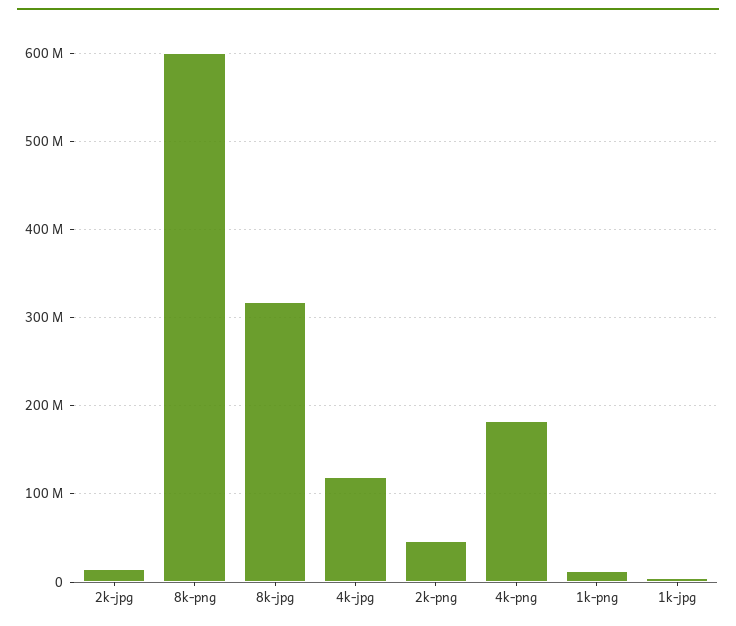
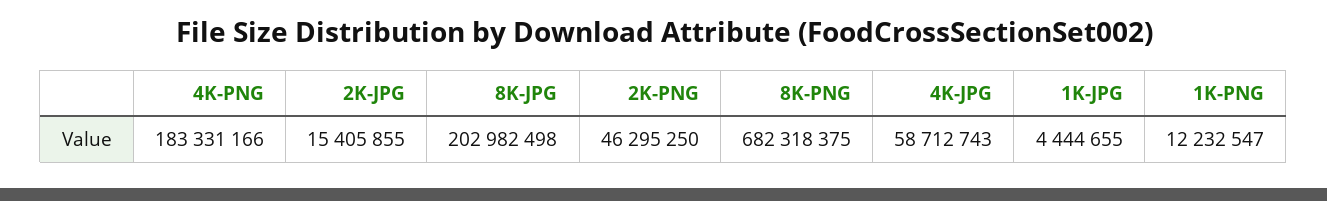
  {
    "2k-jpg": 15405855,
-   "8k-png": 600000000,
+   "8k-png": 682318375,
-   "8k-jpg": 320000000,
+   "8k-jpg": 202982498,
-   "4k-jpg": 120000000,
+   "4k-jpg": 58712743,
    "2k-png": 46295250,
    "4k-png": 183331166,
    "1k-png": 12232547,
    "1k-jpg": 4444655
  }

